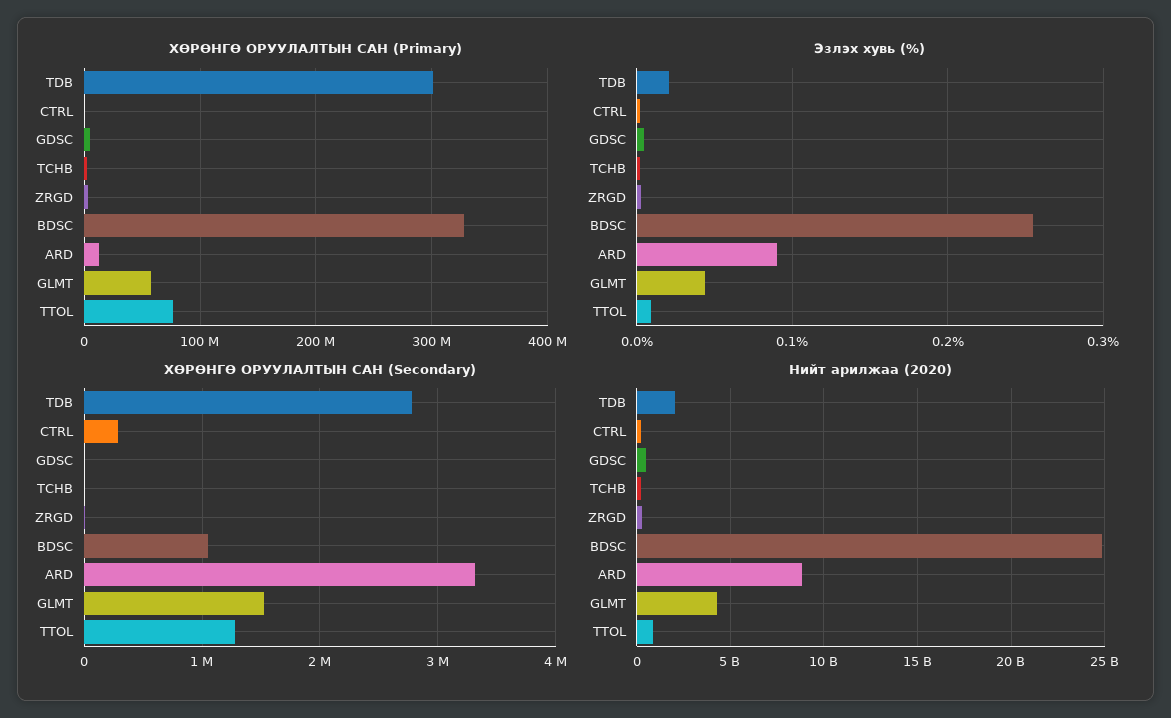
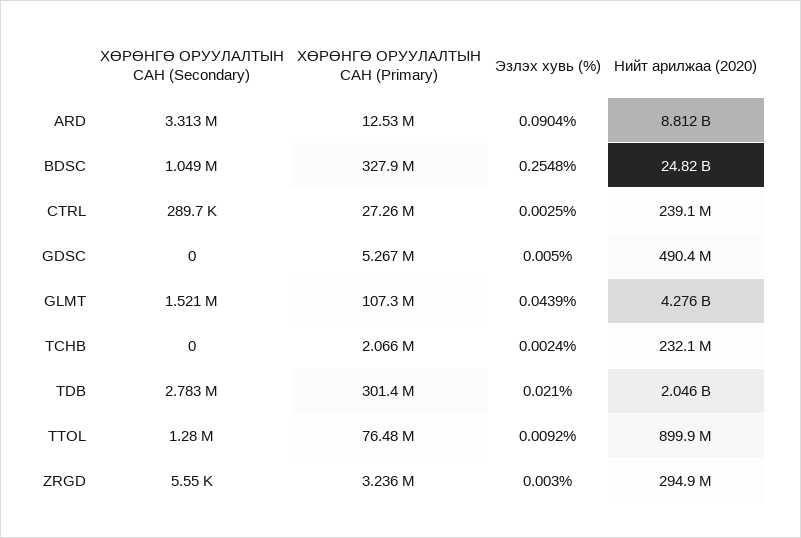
  {
    "ХӨРӨНГӨ ОРУУЛАЛТЫН САН (Primary)": {
      "TDB": 301400000,
-     "CTRL": 0,
+     "CTRL": 27260000,
      "GDSC": 5267000,
      "TCHB": 2066000,
      "ZRGD": 3236000,
      "BDSC": 327900000,
      "ARD": 12530000,
-     "GLMT": 60000000,
+     "GLMT": 107300000,
      "TTOL": 76480000
    },
    "Эзлэх хувь (%)": {
      "TDB": 0.021,
      "CTRL": 0.0025,
      "GDSC": 0.005,
      "TCHB": 0.0024,
      "ZRGD": 0.003,
      "BDSC": 0.2548,
      "ARD": 0.0904,
      "GLMT": 0.0439,
      "TTOL": 0.0092
    },
    "ХӨРӨНГӨ ОРУУЛАЛТЫН САН (Secondary)": {
      "TDB": 2783000,
      "CTRL": 289700,
      "GDSC": 0,
      "TCHB": 0,
      "ZRGD": 5550,
      "BDSC": 1049000,
      "ARD": 3313000,
      "GLMT": 1521000,
      "TTOL": 1280000
    },
    "Нийт арилжаа (2020)": {
      "TDB": 2046000000,
      "CTRL": 239100000,
      "GDSC": 490400000,
      "TCHB": 232100000,
      "ZRGD": 294900000,
      "BDSC": 24820000000,
      "ARD": 8812000000,
      "GLMT": 4276000000,
      "TTOL": 899900000
    }
  }

